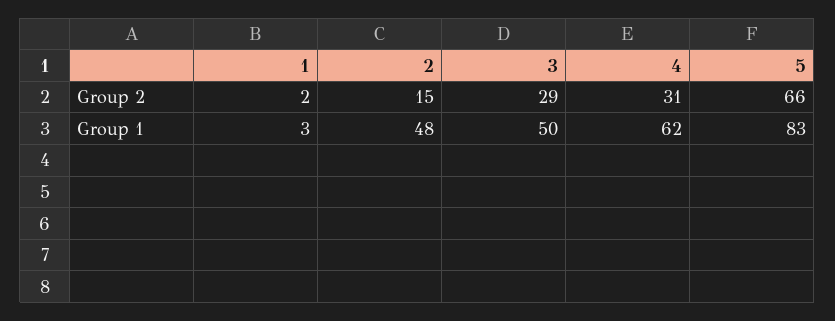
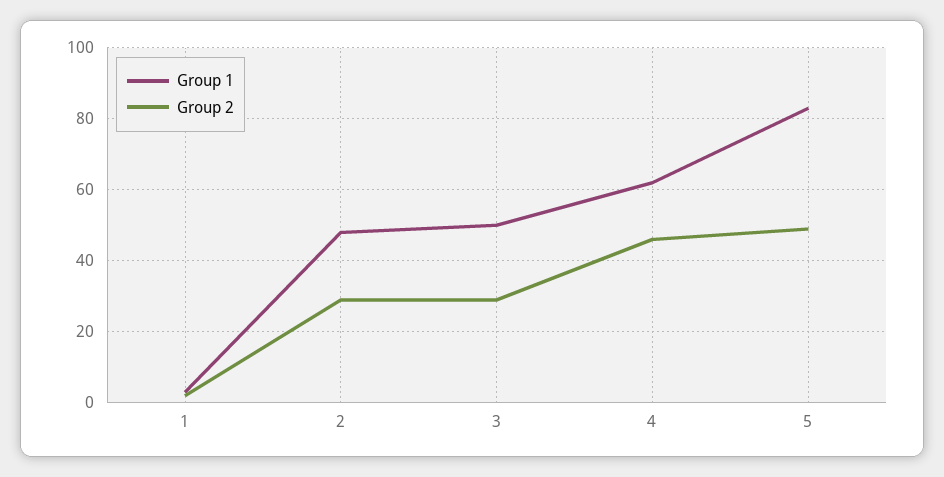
  {
    "Group 2": {
      "1": 2,
-     "2": 15,
+     "2": 30,
      "3": 29,
-     "4": 31,
+     "4": 45,
-     "5": 66
+     "5": 50
    },
    "Group 1": {
      "1": 3,
      "2": 48,
      "3": 50,
      "4": 62,
      "5": 83
    }
  }

